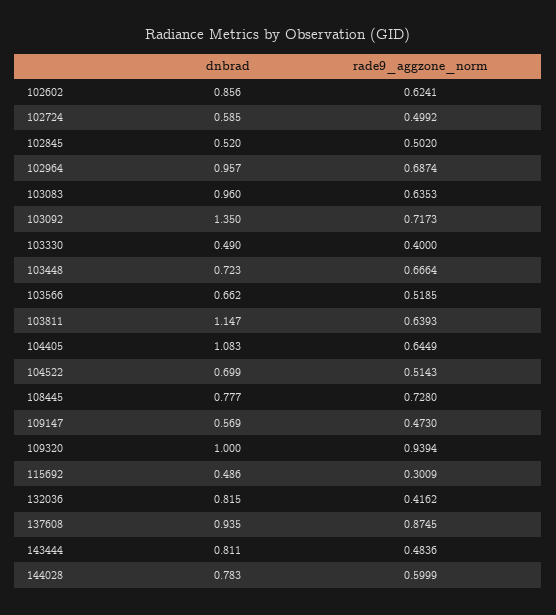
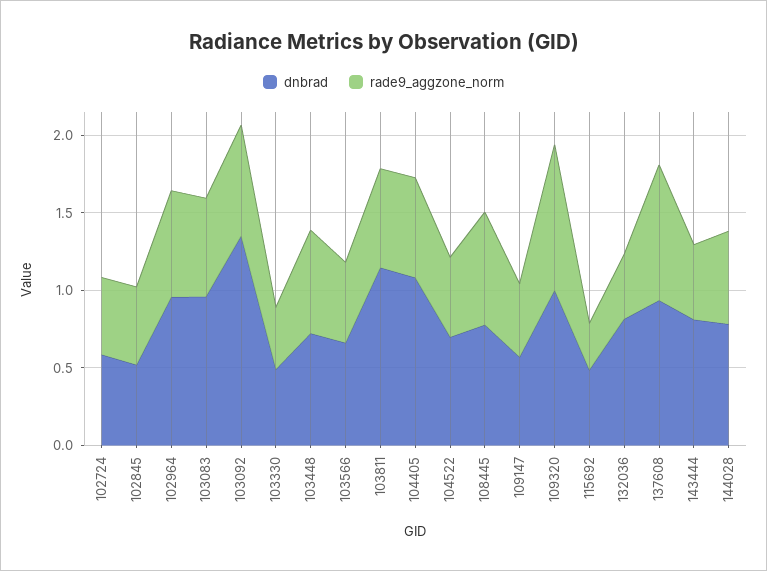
  {
    "dnbrad": {
-     "102602": 0.856,
      "102724": 0.585,
      "102845": 0.52,
      "102964": 0.957,
      "103083": 0.96,
      "103092": 1.35,
      "103330": 0.49,
      "103448": 0.723,
      "103566": 0.662,
      "103811": 1.147,
      "104405": 1.083,
      "104522": 0.699,
      "108445": 0.777,
      "109147": 0.569,
      "109320": 1,
      "115692": 0.486,
      "132036": 0.815,
      "137608": 0.935,
      "143444": 0.811,
      "144028": 0.783
    },
    "rade9_aggzone_norm": {
-     "102602": 0.6241,
      "102724": 0.4992,
      "102845": 0.502,
      "102964": 0.6874,
      "103083": 0.6353,
      "103092": 0.7173,
      "103330": 0.4,
      "103448": 0.6664,
      "103566": 0.5185,
      "103811": 0.6393,
      "104405": 0.6449,
      "104522": 0.5143,
      "108445": 0.728,
      "109147": 0.473,
      "109320": 0.9394,
      "115692": 0.3009,
      "132036": 0.4162,
      "137608": 0.8745,
      "143444": 0.4836,
      "144028": 0.5999
    }
  }

